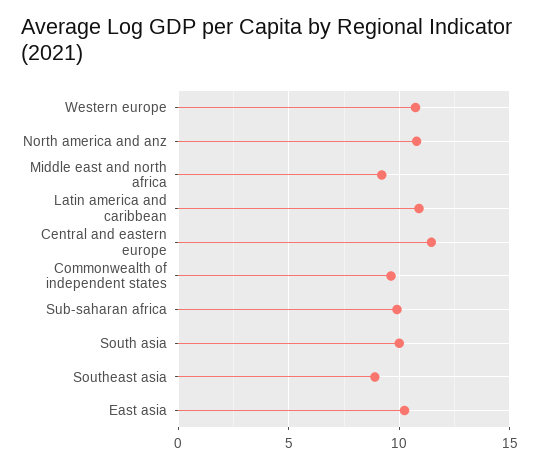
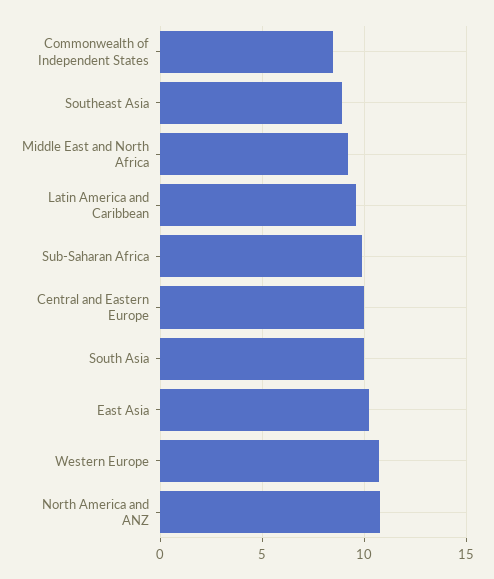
  {
    "Western europe": 10.5,
    "North america and anz": 11,
    "Middle east and north africa": 9,
-   "Latin america and caribbean": 11,
+   "Latin america and caribbean": 9.5,
-   "Central and eastern europe": 11.5,
+   "Central and eastern europe": 10,
-   "Commonwealth of independent states": 9.5,
+   "Commonwealth of independent states": 8.5,
    "Sub-saharan africa": 10,
    "South asia": 10,
    "Southeast asia": 9,
    "East asia": 10
  }

